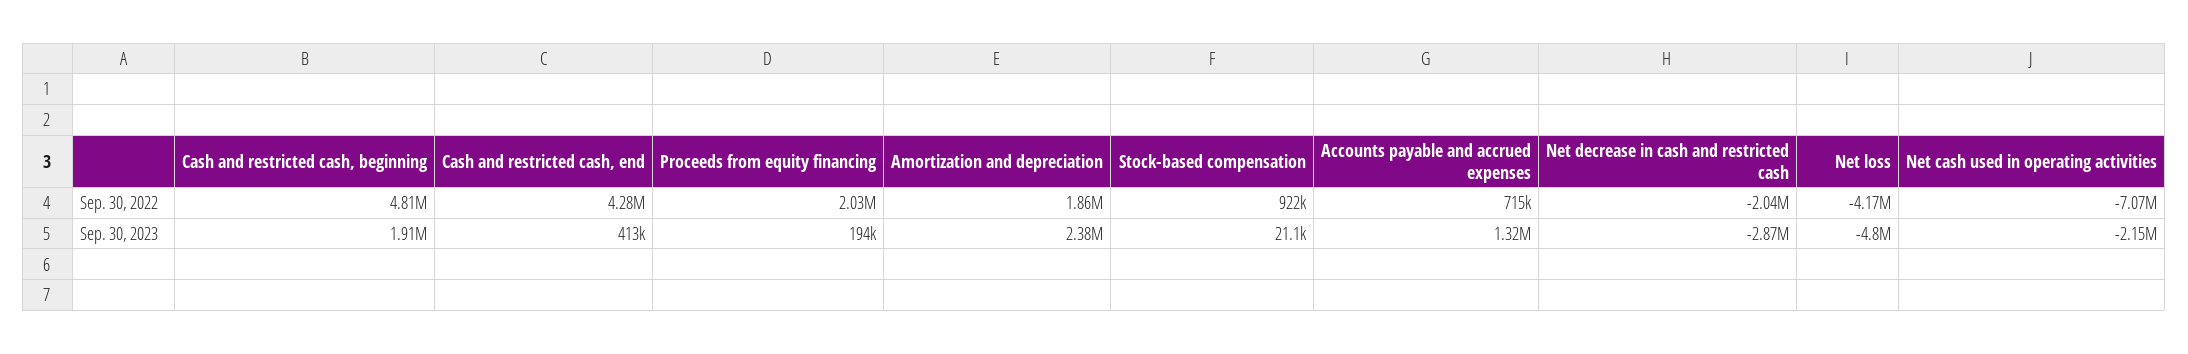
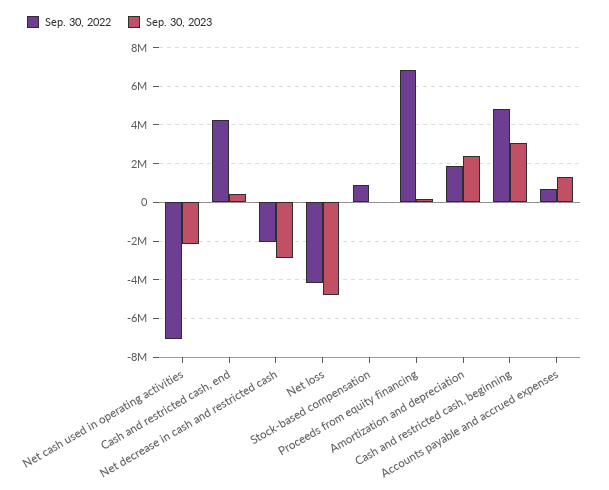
  {
    "Sep. 30, 2022": {
      "Cash and restricted cash, beginning": 4810000,
      "Cash and restricted cash, end": 4280000,
-     "Proceeds from equity financing": 2030000,
+     "Proceeds from equity financing": 7000000,
      "Amortization and depreciation": 1860000,
      "Stock-based compensation": 922000,
      "Accounts payable and accrued expenses": 715000,
      "Net decrease in cash and restricted cash": -2040000,
      "Net loss": -4170000,
      "Net cash used in operating activities": -7070000
    },
    "Sep. 30, 2023": {
-     "Cash and restricted cash, beginning": 1910000,
+     "Cash and restricted cash, beginning": 3000000,
      "Cash and restricted cash, end": 413000,
      "Proceeds from equity financing": 194000,
      "Amortization and depreciation": 2380000,
      "Stock-based compensation": 21100,
      "Accounts payable and accrued expenses": 1320000,
      "Net decrease in cash and restricted cash": -2870000,
      "Net loss": -4800000,
      "Net cash used in operating activities": -2150000
    }
  }

